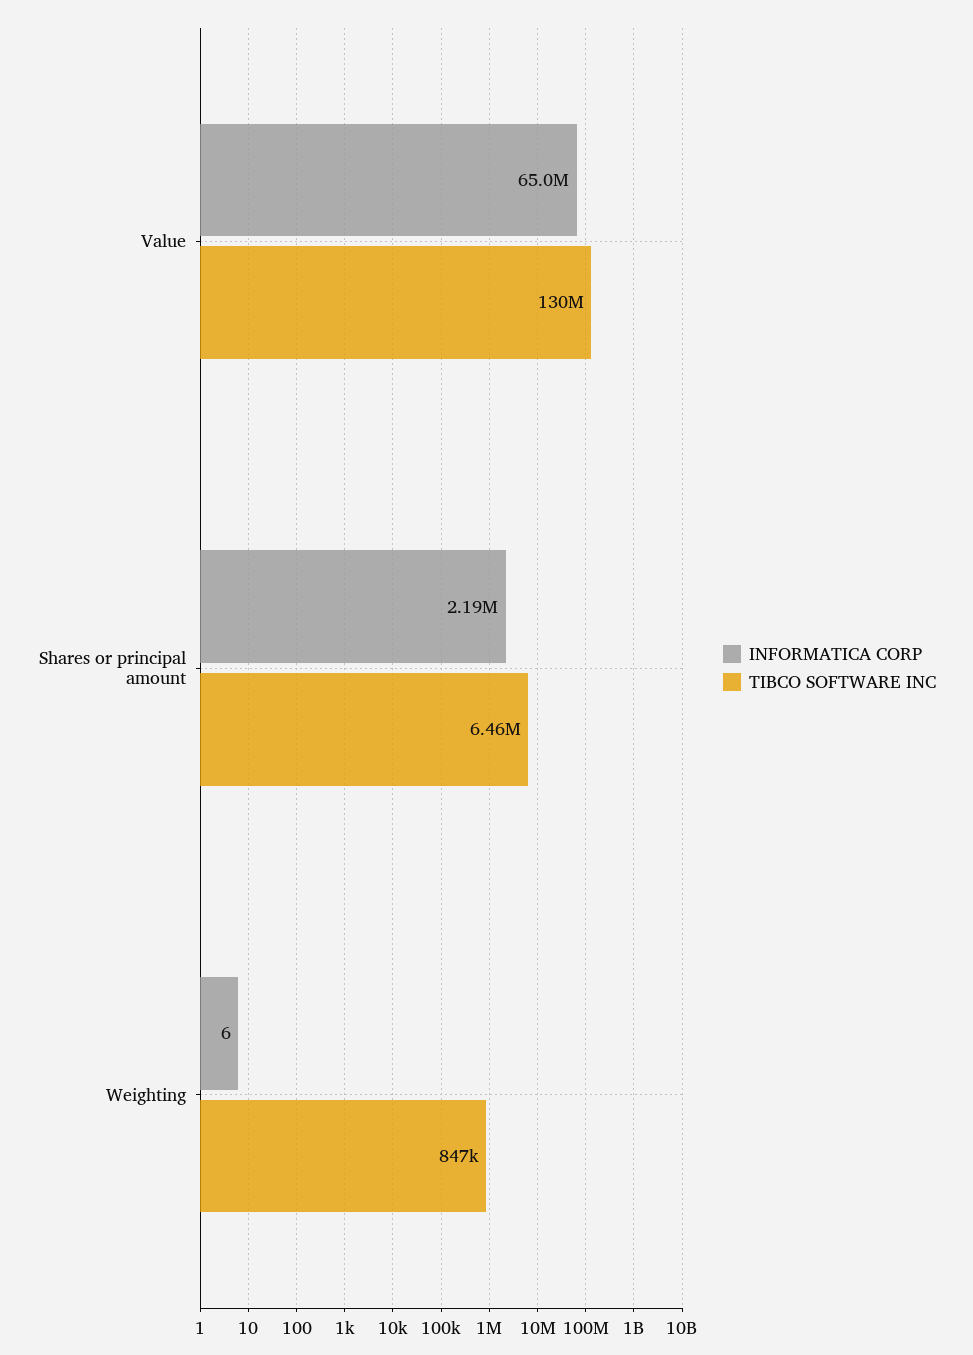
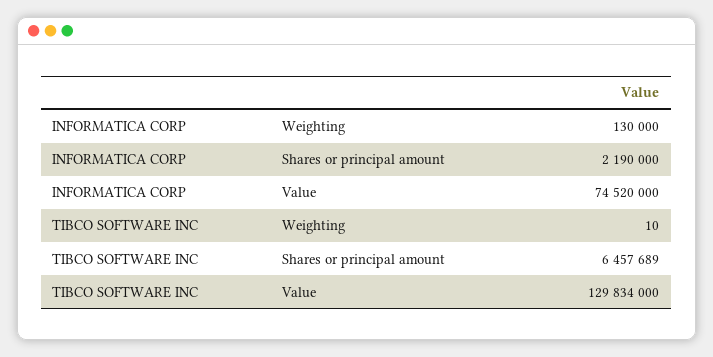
  {
    "INFORMATICA CORP": {
-     "Value": 65000000,
+     "Value": 74520000,
      "Shares or principal amount": 2190000,
-     "Weighting": 6
+     "Weighting": 130000
    },
    "TIBCO SOFTWARE INC": {
      "Value": 129834000,
      "Shares or principal amount": 6457689,
-     "Weighting": 847000
+     "Weighting": 10
    }
  }

